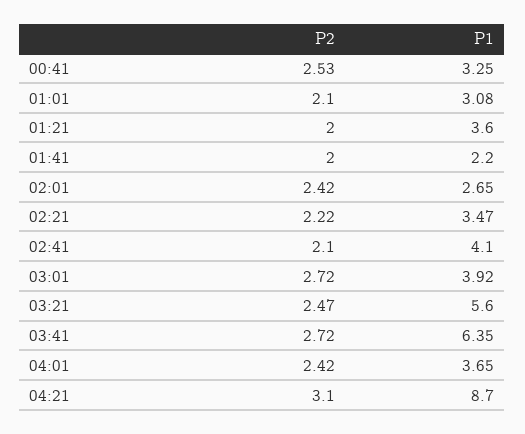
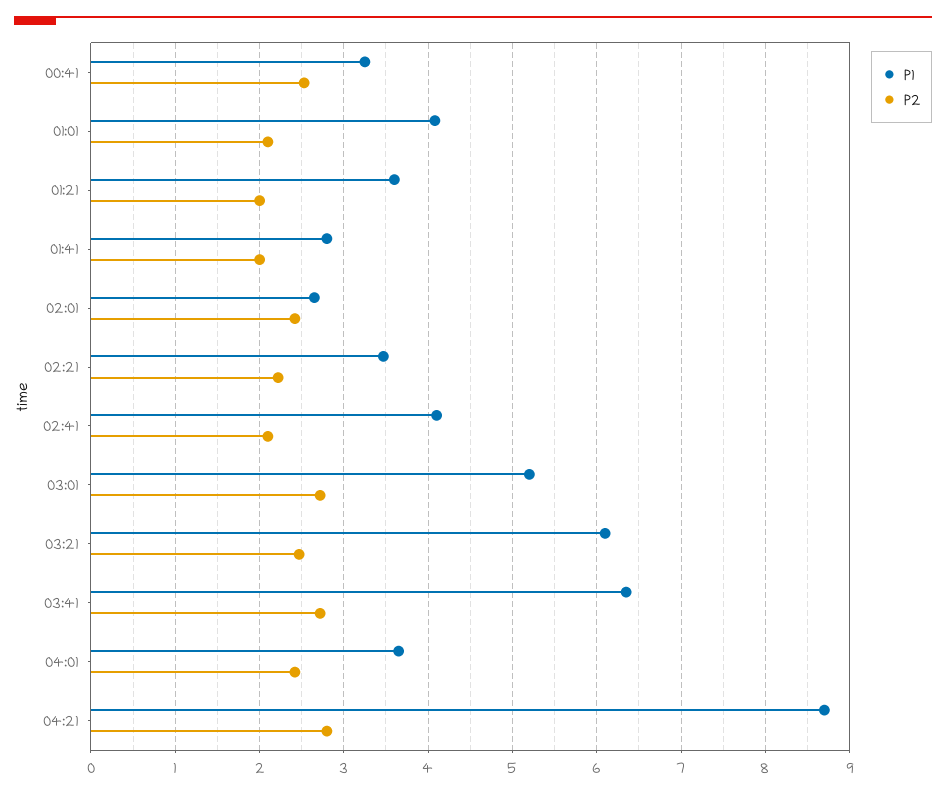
  {
    "P2": {
      "00:41": 2.53,
      "01:01": 2.1,
      "01:21": 2,
      "01:41": 2,
      "02:01": 2.42,
      "02:21": 2.22,
      "02:41": 2.1,
      "03:01": 2.72,
      "03:21": 2.47,
      "03:41": 2.72,
      "04:01": 2.42,
-     "04:21": 3.1
+     "04:21": 2.8
    },
    "P1": {
      "00:41": 3.25,
-     "01:01": 3.08,
+     "01:01": 4.1,
      "01:21": 3.6,
-     "01:41": 2.2,
+     "01:41": 2.8,
      "02:01": 2.65,
      "02:21": 3.47,
      "02:41": 4.1,
-     "03:01": 3.92,
+     "03:01": 5.2,
-     "03:21": 5.6,
+     "03:21": 6.1,
      "03:41": 6.35,
      "04:01": 3.65,
      "04:21": 8.7
    }
  }

